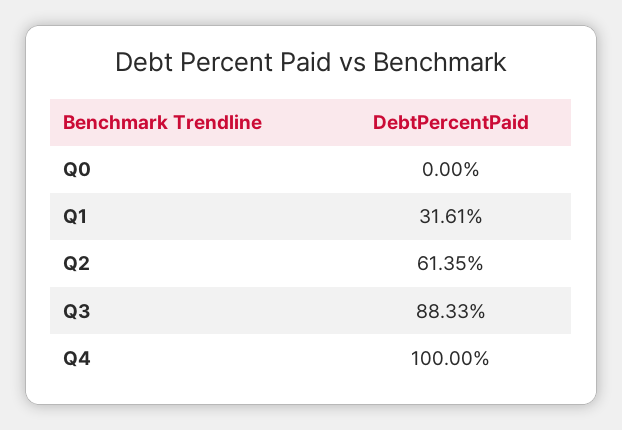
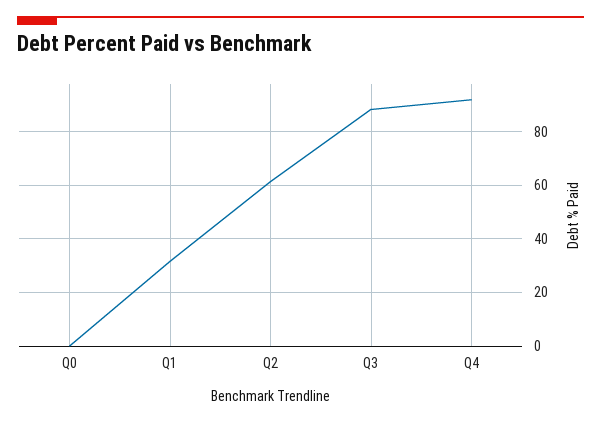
  {
    "Q0": 0,
    "Q1": 31.61,
    "Q2": 61.35,
    "Q3": 88.33,
-   "Q4": 100
+   "Q4": 92.5
  }

